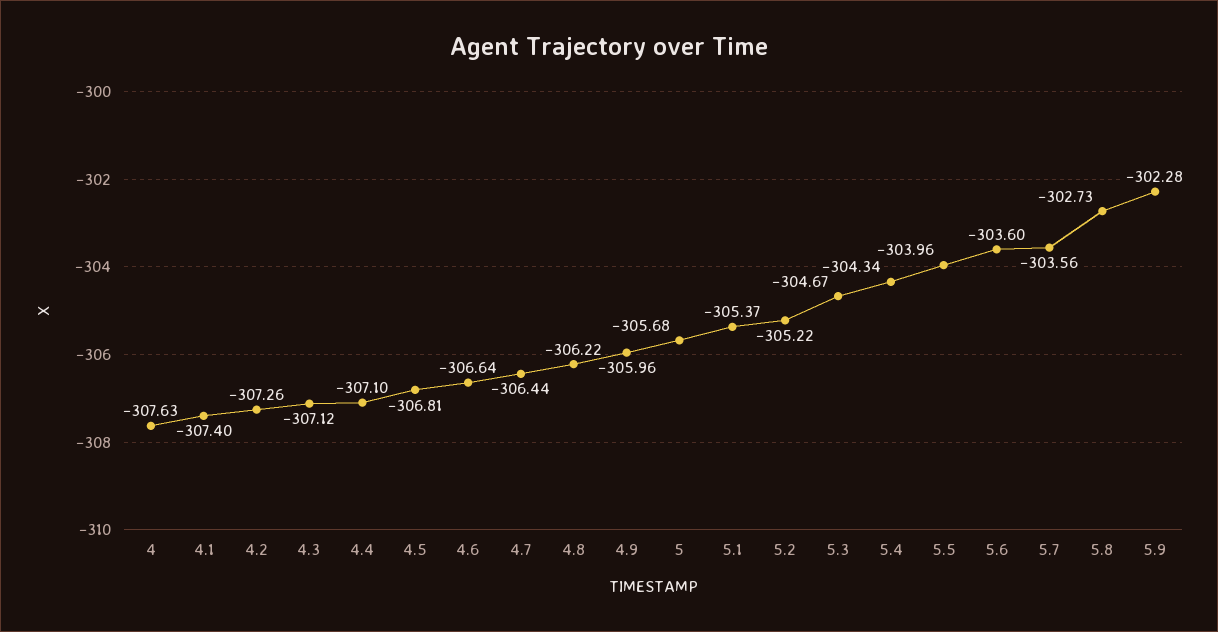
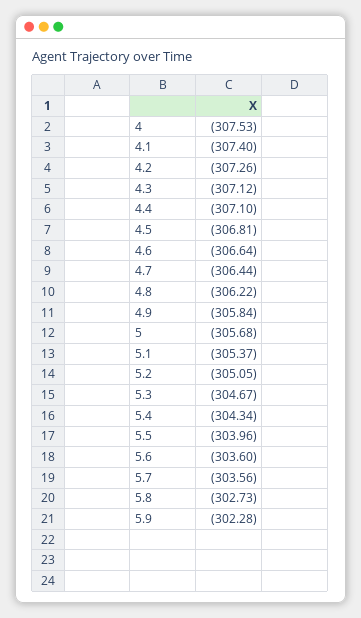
  {
-   "4": -307.63,
+   "4": -307.53,
    "4.1": -307.4,
    "4.2": -307.26,
    "4.3": -307.12,
    "4.4": -307.1,
    "4.5": -306.81,
    "4.6": -306.64,
    "4.7": -306.44,
    "4.8": -306.22,
-   "4.9": -305.96,
+   "4.9": -305.84,
    "5": -305.68,
    "5.1": -305.37,
-   "5.2": -305.22,
+   "5.2": -305.05,
    "5.3": -304.67,
    "5.4": -304.34,
    "5.5": -303.96,
    "5.6": -303.6,
    "5.7": -303.56,
    "5.8": -302.73,
    "5.9": -302.28
  }

